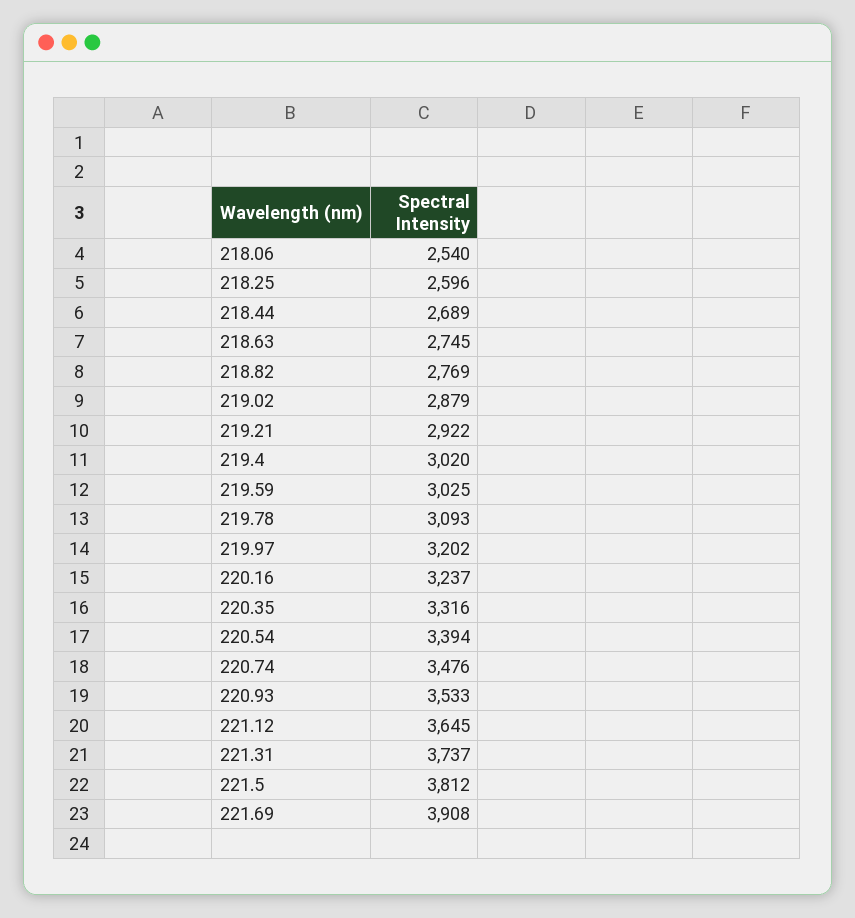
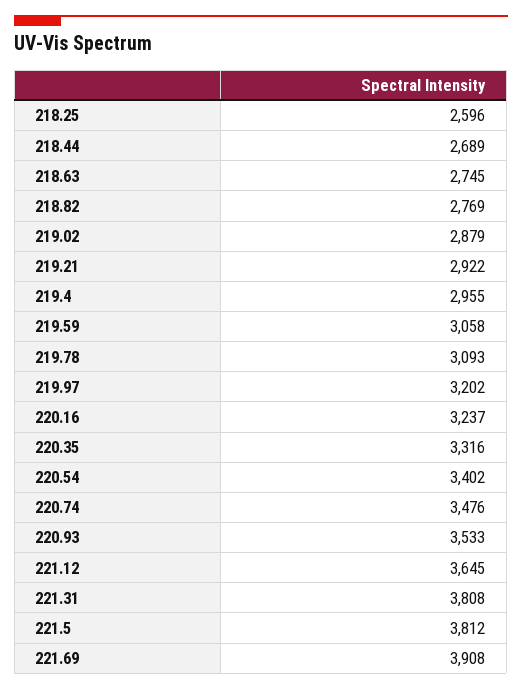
  {
-   "218.06": 2540,
    "218.25": 2596,
    "218.44": 2689,
    "218.63": 2745,
    "218.82": 2769,
    "219.02": 2879,
    "219.21": 2922,
-   "219.4": 3020,
+   "219.4": 2955,
-   "219.59": 3025,
+   "219.59": 3058,
    "219.78": 3093,
    "219.97": 3202,
    "220.16": 3237,
    "220.35": 3316,
-   "220.54": 3394,
+   "220.54": 3402,
    "220.74": 3476,
    "220.93": 3533,
    "221.12": 3645,
-   "221.31": 3737,
+   "221.31": 3808,
    "221.5": 3812,
    "221.69": 3908
  }

